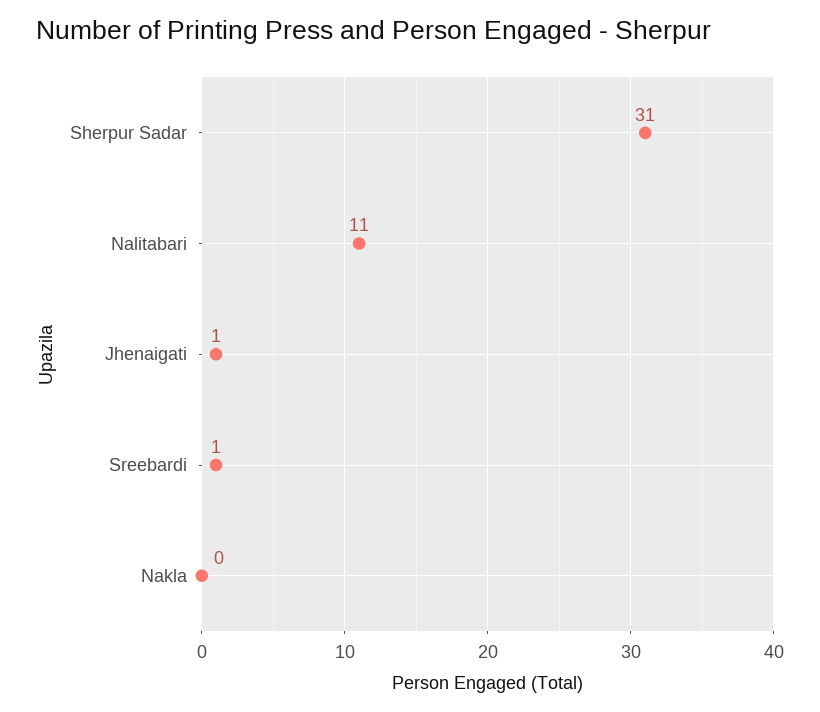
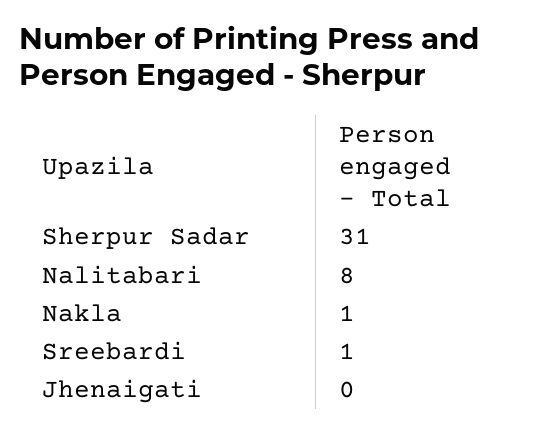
  {
    "Sherpur Sadar": 31,
-   "Nalitabari": 11,
+   "Nalitabari": 8,
-   "Jhenaigati": 1,
+   "Jhenaigati": 0,
    "Sreebardi": 1,
-   "Nakla": 0
+   "Nakla": 1
  }

